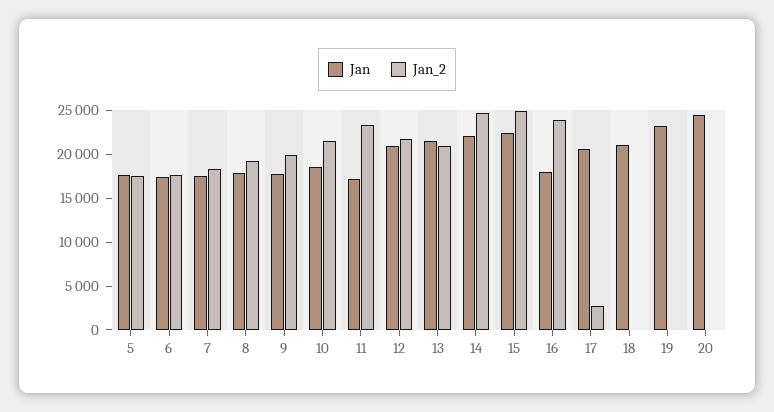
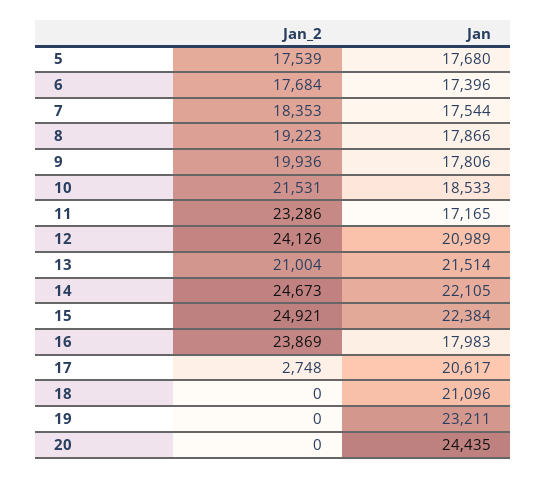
  {
    "Jan": {
      "5": 17680,
      "6": 17396,
      "7": 17544,
      "8": 17866,
      "9": 17806,
      "10": 18533,
      "11": 17165,
      "12": 20989,
      "13": 21514,
      "14": 22105,
      "15": 22384,
      "16": 17983,
      "17": 20617,
      "18": 21096,
      "19": 23211,
      "20": 24435
    },
    "Jan_2": {
      "5": 17539,
      "6": 17684,
      "7": 18353,
      "8": 19223,
      "9": 19936,
      "10": 21531,
      "11": 23286,
-     "12": 22000,
+     "12": 24126,
      "13": 21004,
      "14": 24673,
      "15": 24921,
      "16": 23869,
      "17": 2748,
      "18": 0,
      "19": 0,
      "20": 0
    }
  }

